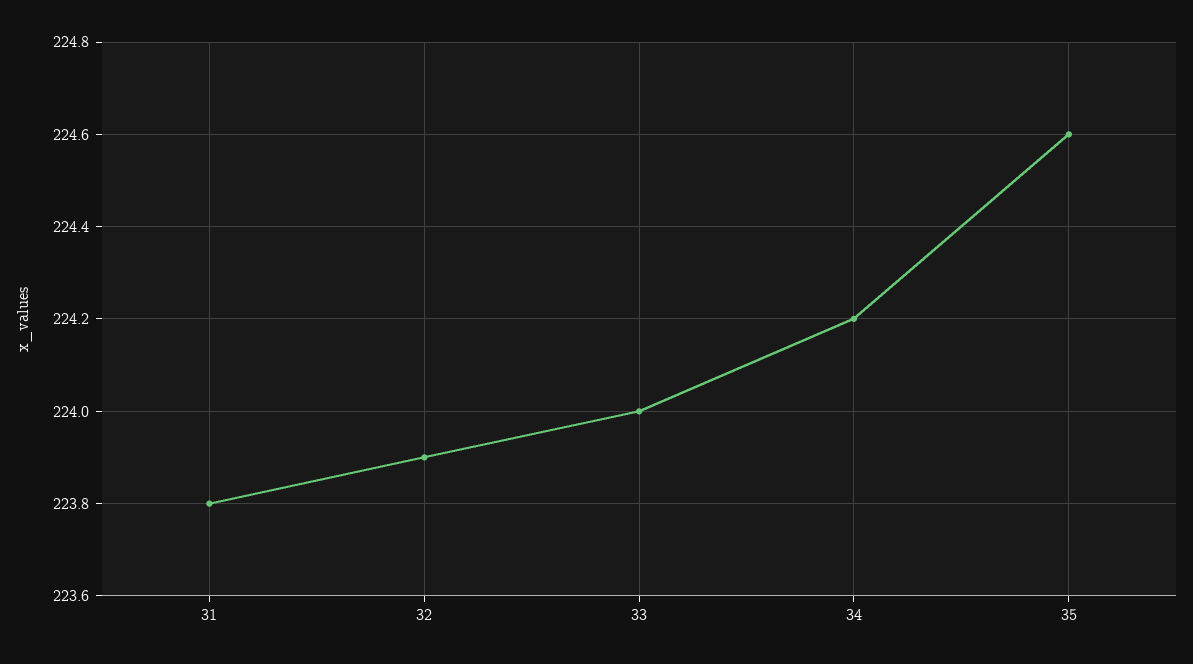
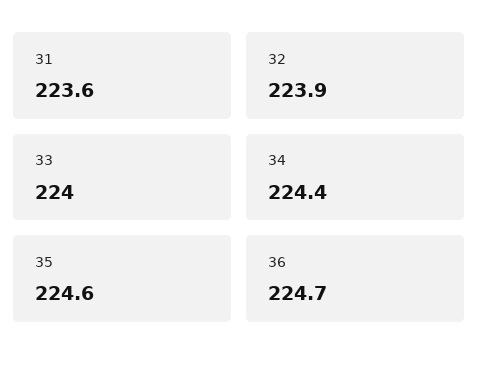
  {
-   "31": 223.8,
+   "31": 223.6,
    "32": 223.9,
    "33": 224,
-   "34": 224.2,
+   "34": 224.4,
-   "35": 224.6
+   "35": 224.6,
+   "36": 224.7
  }

